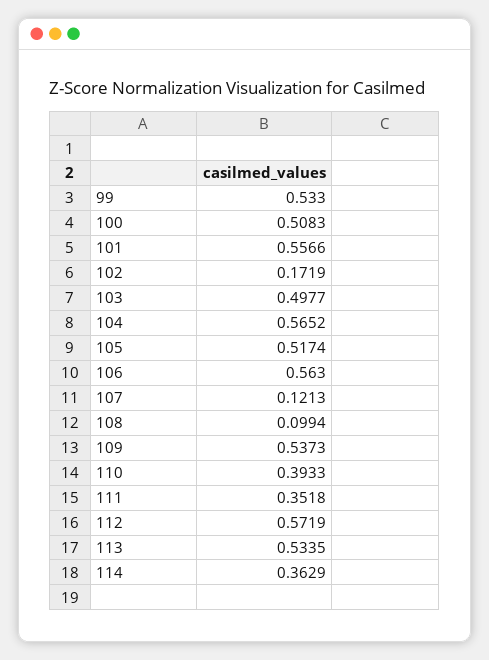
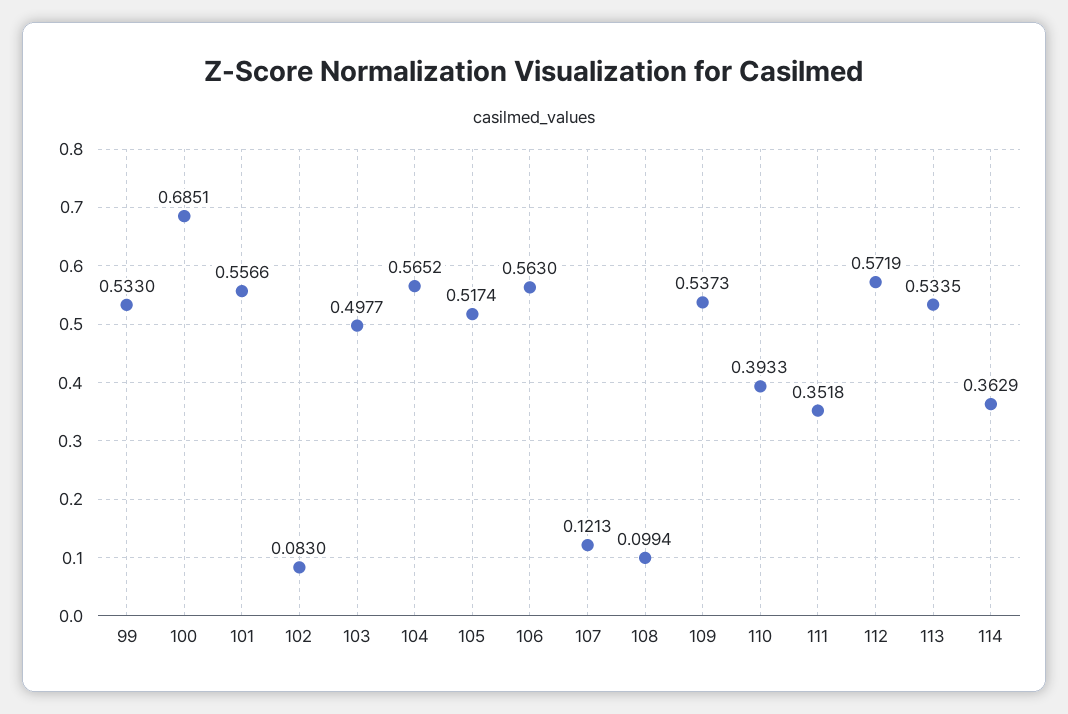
  {
    "99": 0.533,
-   "100": 0.5083,
+   "100": 0.6851,
    "101": 0.5566,
-   "102": 0.1719,
+   "102": 0.083,
    "103": 0.4977,
    "104": 0.5652,
    "105": 0.5174,
    "106": 0.563,
    "107": 0.1213,
    "108": 0.0994,
    "109": 0.5373,
    "110": 0.3933,
    "111": 0.3518,
    "112": 0.5719,
    "113": 0.5335,
    "114": 0.3629
  }

